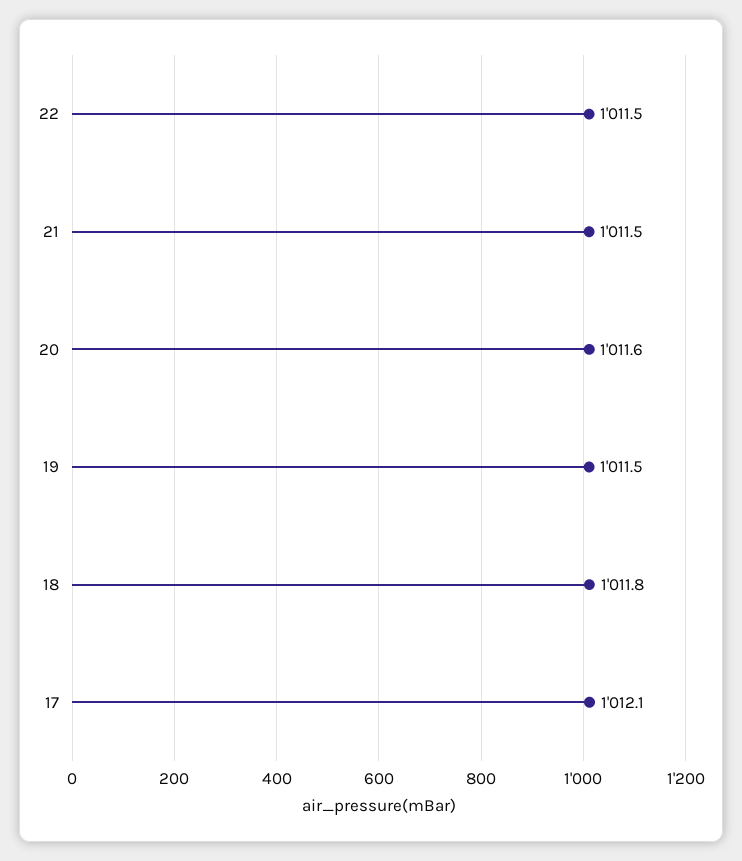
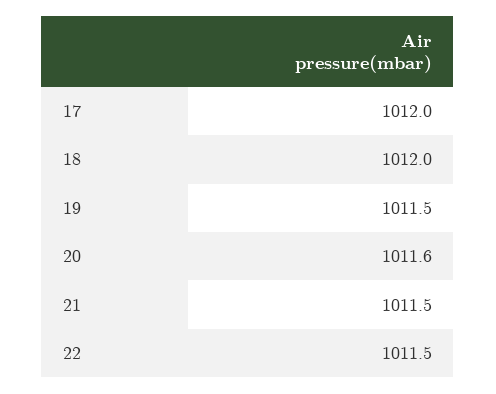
  {
    "22": 1011.5,
    "21": 1011.5,
    "20": 1011.6,
    "19": 1011.5,
-   "18": 1011.8,
+   "18": 1012,
-   "17": 1012.1
+   "17": 1012
  }

